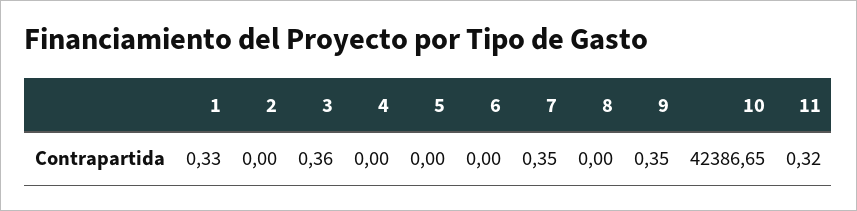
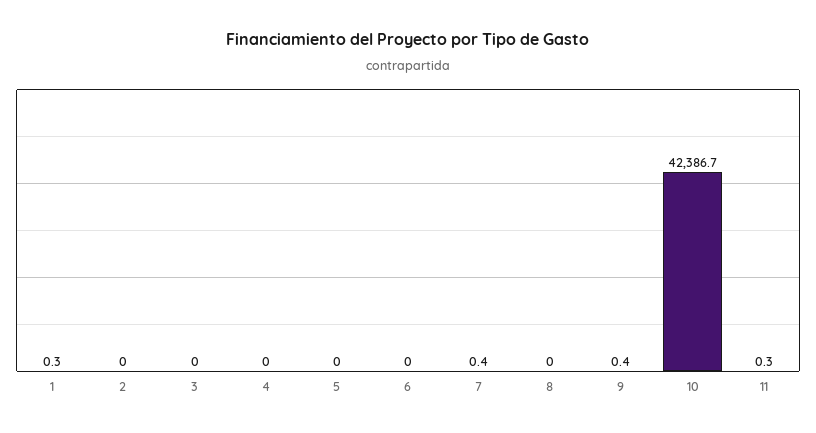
  {
    "1": 0.33,
    "2": 0,
-   "3": 0.36,
+   "3": 0,
    "4": 0,
    "5": 0,
    "6": 0,
    "7": 0.35,
    "8": 0,
    "9": 0.35,
    "10": 42386.65,
    "11": 0.32
  }

